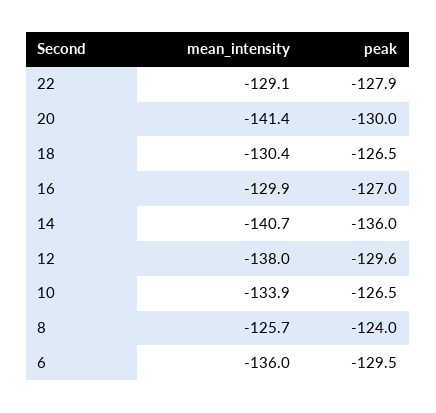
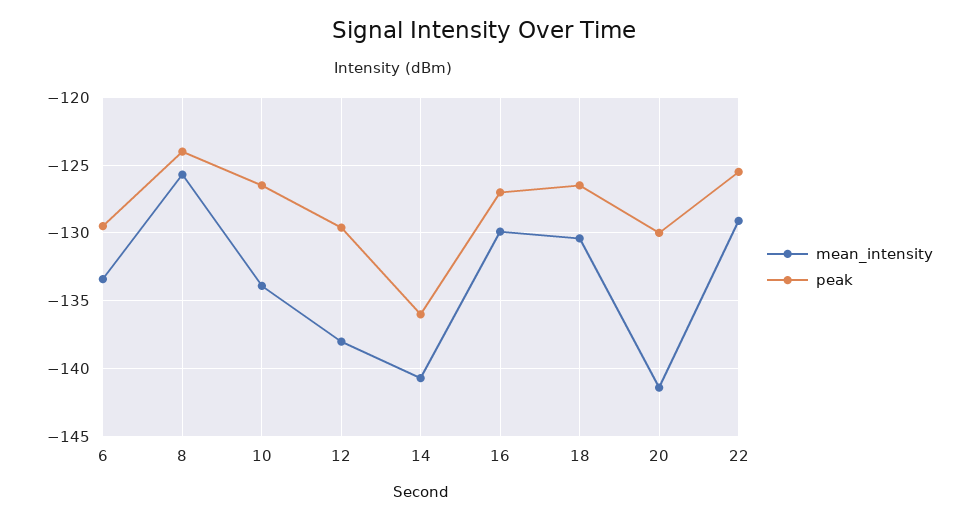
  {
    "mean_intensity": {
      "22": -129.1,
      "20": -141.4,
      "18": -130.4,
      "16": -129.9,
      "14": -140.7,
      "12": -138,
      "10": -133.9,
      "8": -125.7,
-     "6": -136
+     "6": -133.5
    },
    "peak": {
-     "22": -127.9,
+     "22": -125.5,
      "20": -130,
      "18": -126.5,
      "16": -127,
      "14": -136,
      "12": -129.6,
      "10": -126.5,
      "8": -124,
      "6": -129.5
    }
  }

